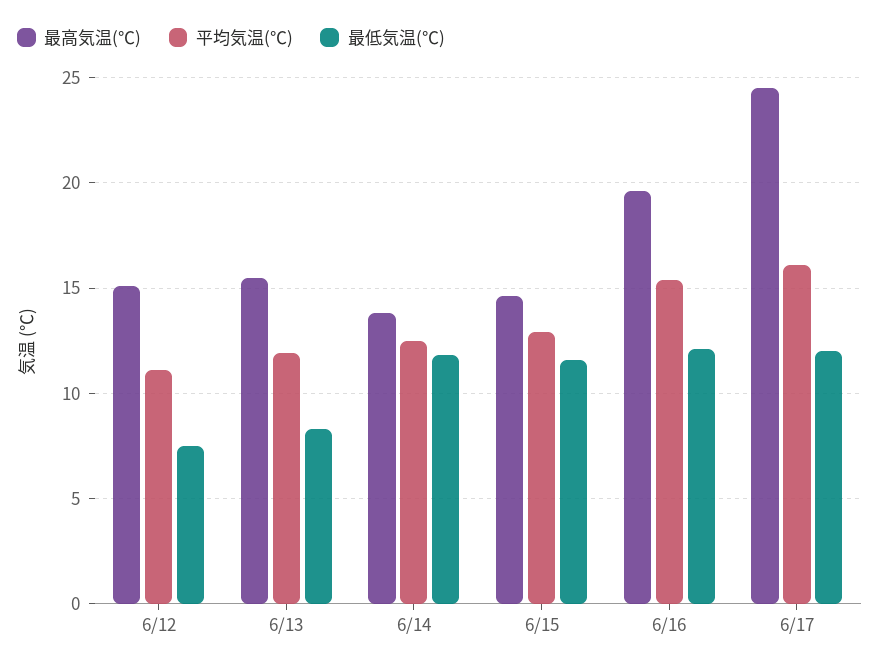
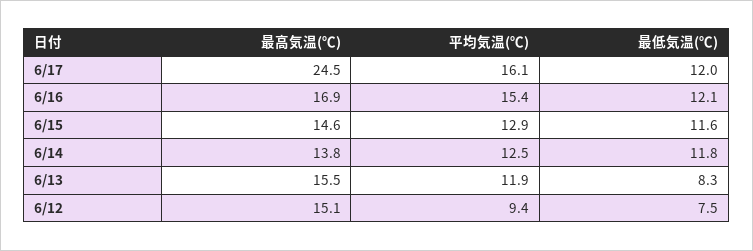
  {
    "最高気温(℃)": {
      "6/12": 15.1,
      "6/13": 15.5,
      "6/14": 13.8,
      "6/15": 14.6,
-     "6/16": 19.5,
+     "6/16": 16.9,
      "6/17": 24.5
    },
    "平均気温(℃)": {
-     "6/12": 11,
+     "6/12": 9.4,
      "6/13": 11.9,
      "6/14": 12.5,
      "6/15": 12.9,
      "6/16": 15.4,
      "6/17": 16.1
    },
    "最低気温(℃)": {
      "6/12": 7.5,
      "6/13": 8.3,
      "6/14": 11.8,
      "6/15": 11.6,
      "6/16": 12.1,
      "6/17": 12
    }
  }

